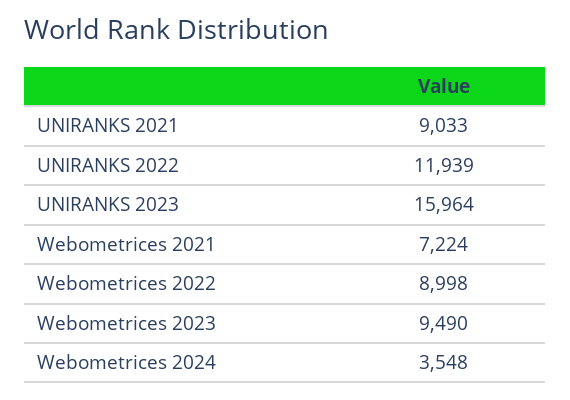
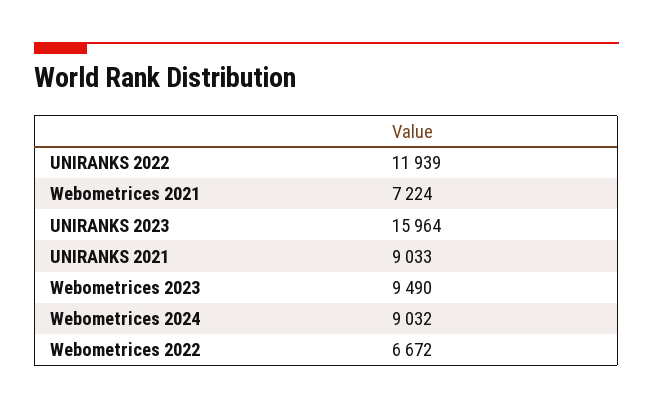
  {
    "UNIRANKS 2021": 9033,
    "UNIRANKS 2022": 11939,
    "UNIRANKS 2023": 15964,
    "Webometrices 2021": 7224,
-   "Webometrices 2022": 8998,
+   "Webometrices 2022": 6672,
    "Webometrices 2023": 9490,
-   "Webometrices 2024": 3548
+   "Webometrices 2024": 9032
  }

